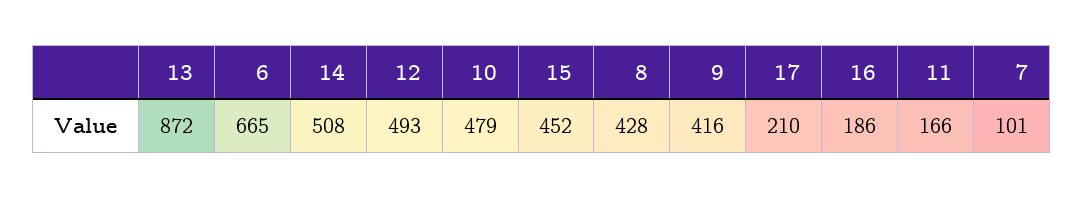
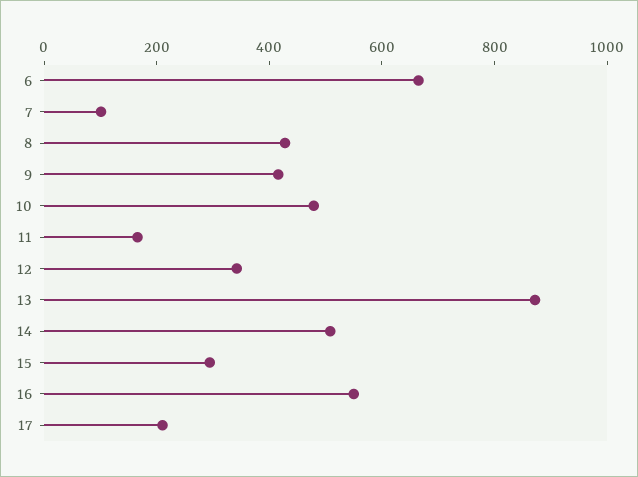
  {
    "13": 872,
    "6": 665,
    "14": 508,
-   "12": 493,
+   "12": 350,
    "10": 479,
-   "15": 452,
+   "15": 300,
    "8": 428,
    "9": 416,
    "17": 210,
-   "16": 186,
+   "16": 550,
    "11": 166,
    "7": 101
  }

